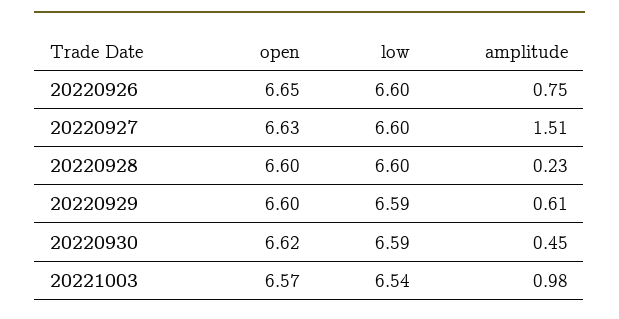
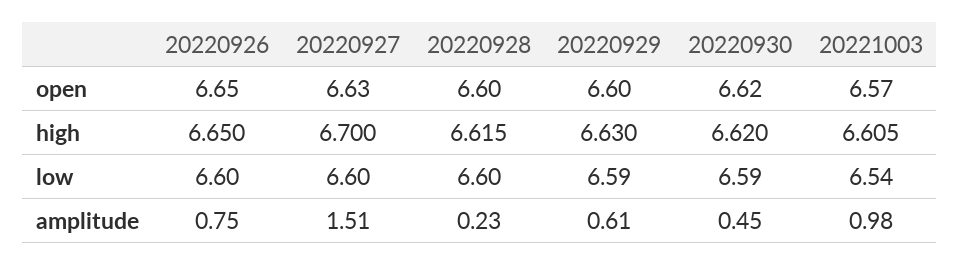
  {
    "open": {
      "20220926": 6.65,
      "20220927": 6.63,
      "20220928": 6.6,
      "20220929": 6.6,
      "20220930": 6.62,
      "20221003": 6.57
    },
    "low": {
      "20220926": 6.6,
      "20220927": 6.6,
      "20220928": 6.6,
      "20220929": 6.59,
      "20220930": 6.59,
      "20221003": 6.54
    },
    "amplitude": {
      "20220926": 0.75,
      "20220927": 1.51,
      "20220928": 0.23,
      "20220929": 0.61,
      "20220930": 0.45,
      "20221003": 0.98
-   }
+   },
+   "high": {
+     "20220926": 6.65,
+     "20220927": 6.7,
+     "20220928": 6.615,
+     "20220929": 6.63,
+     "20220930": 6.62,
+     "20221003": 6.605
+   }
  }

